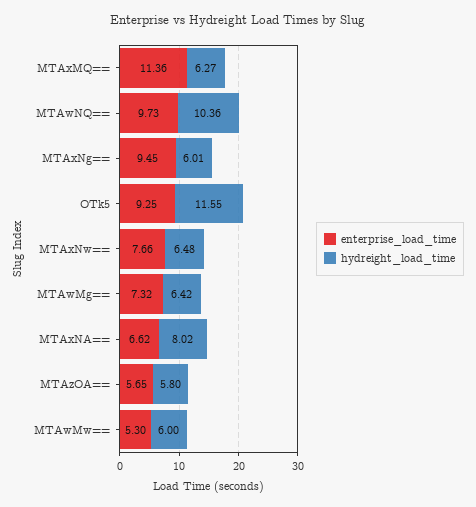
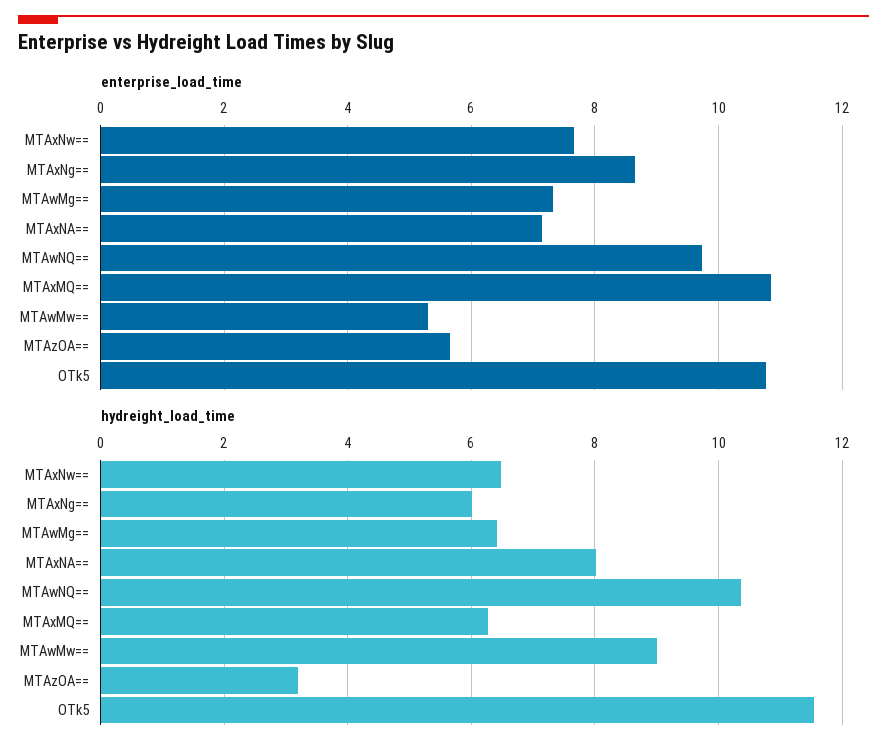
  {
    "enterprise_load_time": {
-     "MTAxMQ==": 11.36,
+     "MTAxMQ==": 10.8,
      "MTAwNQ==": 9.73,
-     "MTAxNg==": 9.45,
+     "MTAxNg==": 8.6,
-     "OTk5": 9.25,
+     "OTk5": 10.8,
      "MTAxNw==": 7.66,
      "MTAwMg==": 7.32,
-     "MTAxNA==": 6.62,
+     "MTAxNA==": 7.2,
      "MTAzOA==": 5.65,
      "MTAwMw==": 5.3
    },
    "hydreight_load_time": {
      "MTAxMQ==": 6.27,
      "MTAwNQ==": 10.36,
      "MTAxNg==": 6.01,
      "OTk5": 11.55,
      "MTAxNw==": 6.48,
      "MTAwMg==": 6.42,
      "MTAxNA==": 8.02,
-     "MTAzOA==": 5.8,
+     "MTAzOA==": 3.2,
-     "MTAwMw==": 6
+     "MTAwMw==": 9
    }
  }

